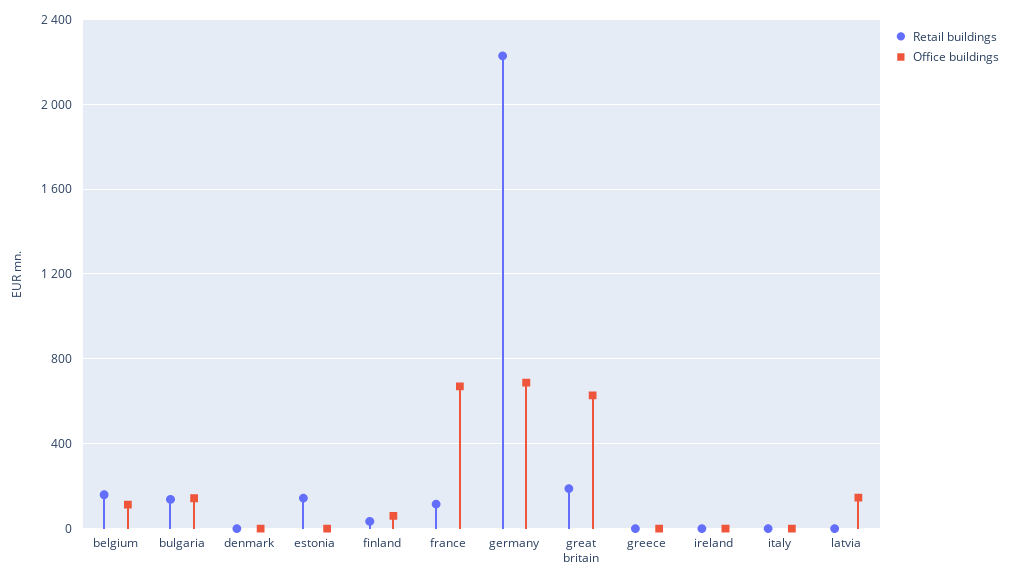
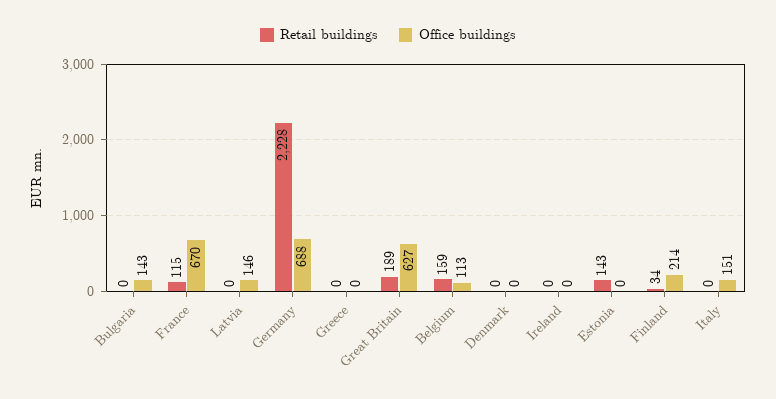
  {
    "Retail buildings": {
      "belgium": 159,
-     "bulgaria": 150,
+     "bulgaria": 0,
      "denmark": 0,
      "estonia": 143,
      "finland": 34,
      "france": 115,
      "germany": 2228,
      "great britain": 189,
      "greece": 0,
      "ireland": 0,
      "italy": 0,
      "latvia": 0
    },
    "Office buildings": {
      "belgium": 113,
      "bulgaria": 143,
      "denmark": 0,
      "estonia": 0,
-     "finland": 50,
+     "finland": 214,
      "france": 670,
      "germany": 688,
      "great britain": 627,
      "greece": 0,
      "ireland": 0,
-     "italy": 0,
+     "italy": 151,
      "latvia": 146
    }
  }

